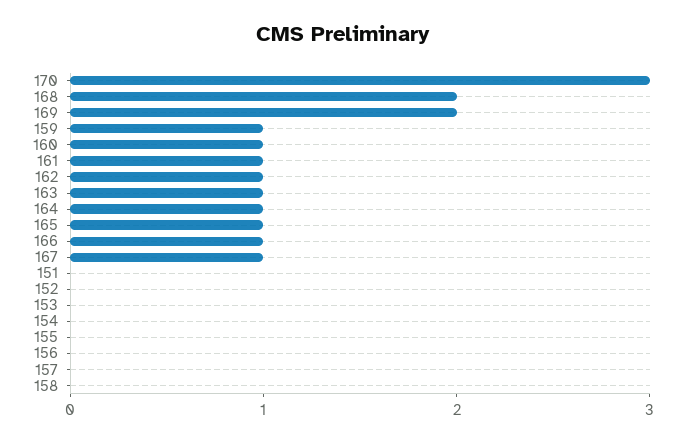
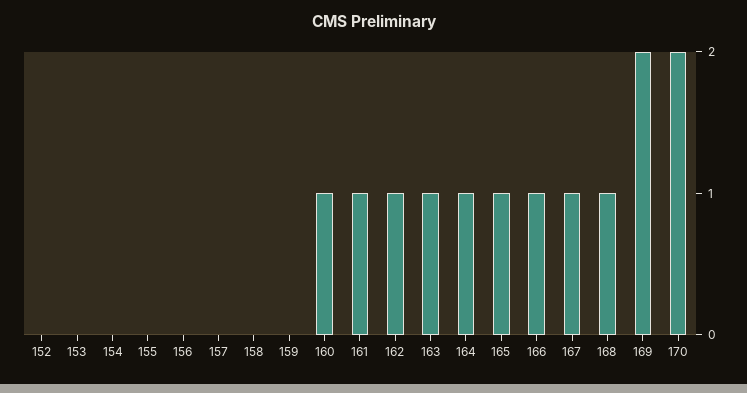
  {
-   "170": 3,
+   "170": 2,
-   "168": 2,
+   "168": 1,
    "169": 2,
-   "159": 1,
+   "159": 0,
    "160": 1,
    "161": 1,
    "162": 1,
    "163": 1,
    "164": 1,
    "165": 1,
    "166": 1,
    "167": 1,
-   "151": 0,
    "152": 0,
    "153": 0,
    "154": 0,
    "155": 0,
    "156": 0,
    "157": 0,
    "158": 0
  }

